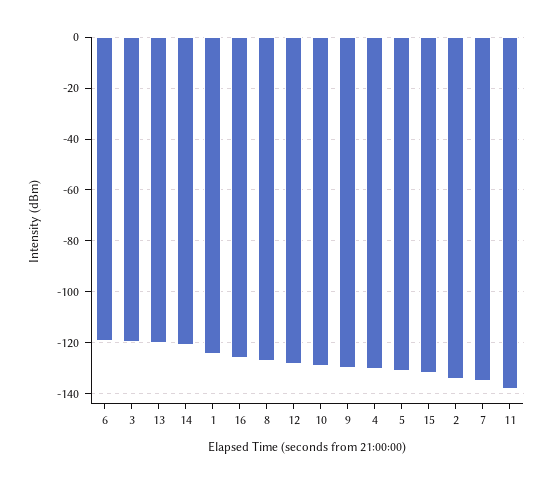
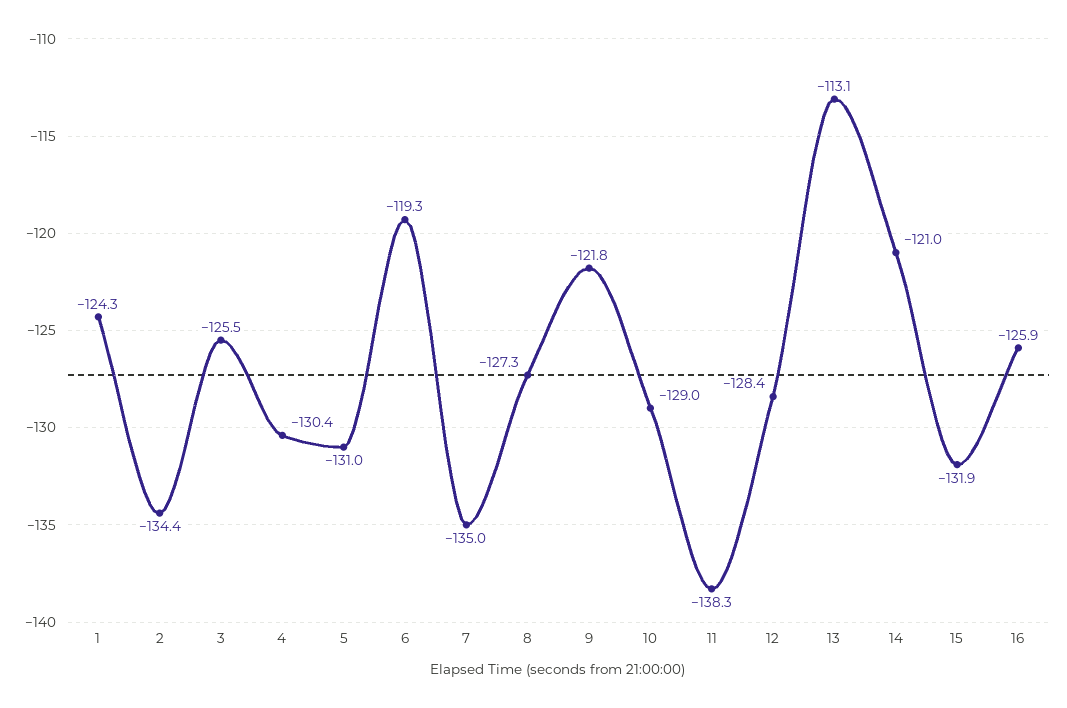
  {
    "6": -119.3,
-   "3": -120,
+   "3": -125.5,
-   "13": -120,
+   "13": -113.1,
    "14": -121,
    "1": -124.3,
    "16": -125.9,
    "8": -127.3,
    "12": -128.4,
    "10": -129,
-   "9": -130,
+   "9": -121.8,
    "4": -130.4,
    "5": -131,
    "15": -131.9,
    "2": -134.4,
    "7": -135,
    "11": -138.3
  }

